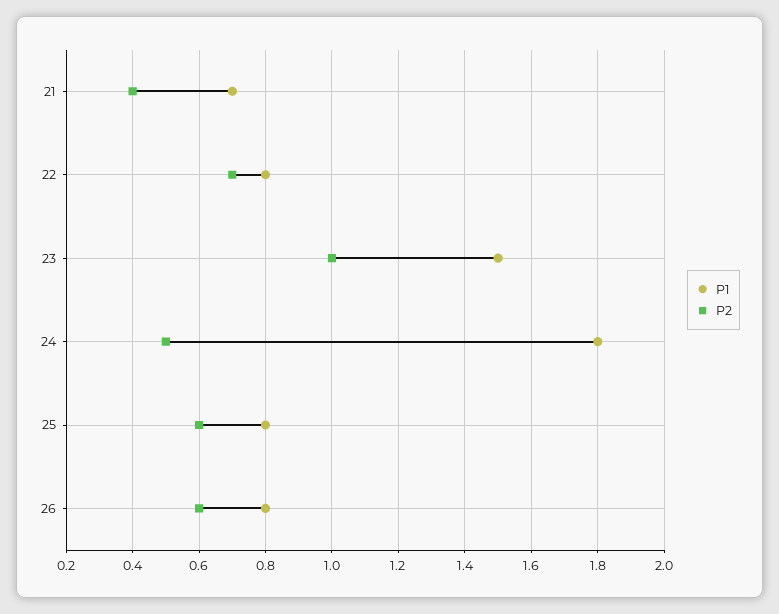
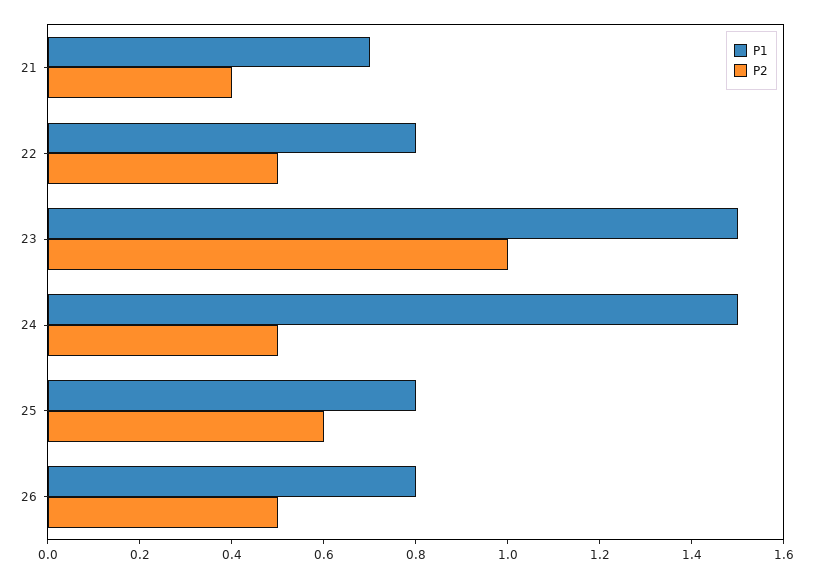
  {
    "P1": {
      "21": 0.7,
      "22": 0.8,
      "23": 1.5,
-     "24": 1.8,
+     "24": 1.5,
      "25": 0.8,
      "26": 0.8
    },
    "P2": {
      "21": 0.4,
-     "22": 0.7,
+     "22": 0.5,
      "23": 1,
      "24": 0.5,
      "25": 0.6,
-     "26": 0.6
+     "26": 0.5
    }
  }

